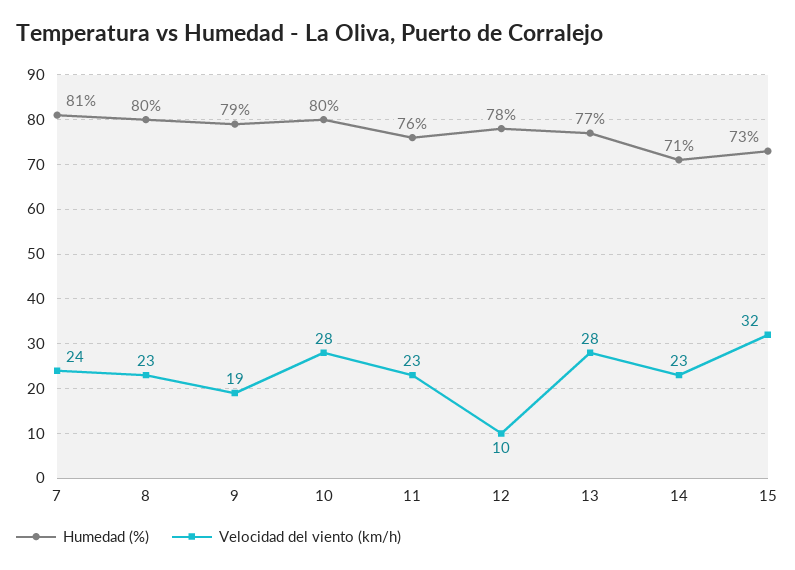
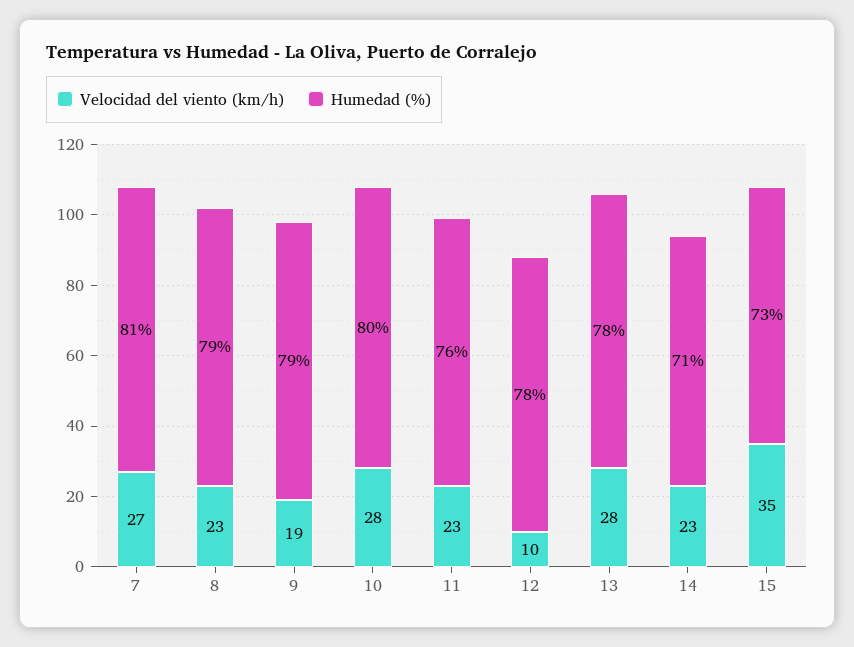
  {
    "Humedad (%)": {
      "7": 81,
-     "8": 80,
+     "8": 79,
      "9": 79,
      "10": 80,
      "11": 76,
      "12": 78,
-     "13": 77,
+     "13": 78,
      "14": 71,
      "15": 73
    },
    "Velocidad del viento (km/h)": {
-     "7": 24,
+     "7": 27,
      "8": 23,
      "9": 19,
      "10": 28,
      "11": 23,
      "12": 10,
      "13": 28,
      "14": 23,
-     "15": 32
+     "15": 35
    }
  }

